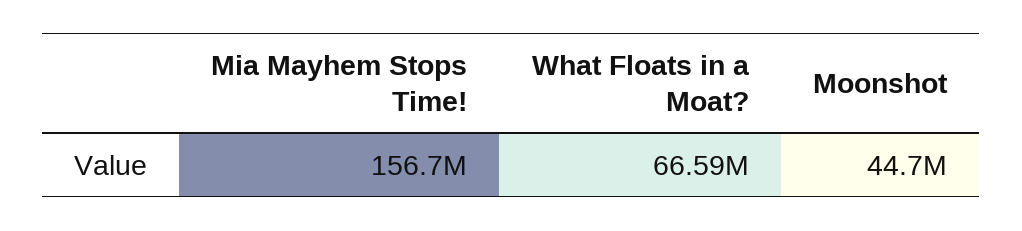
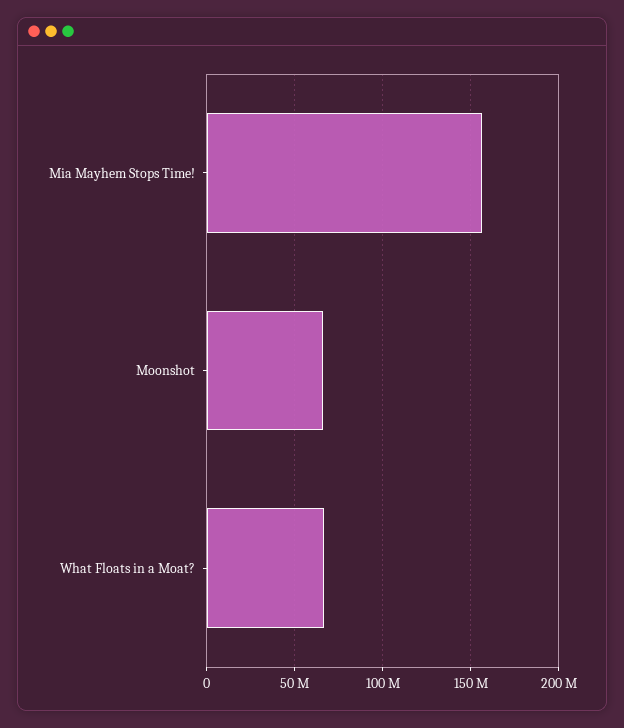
  {
    "Mia Mayhem Stops Time!": 156700000,
    "What Floats in a Moat?": 66590000,
-   "Moonshot": 44700000
+   "Moonshot": 65000000
  }

